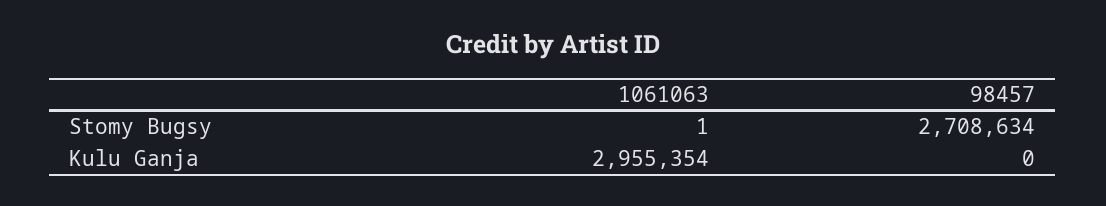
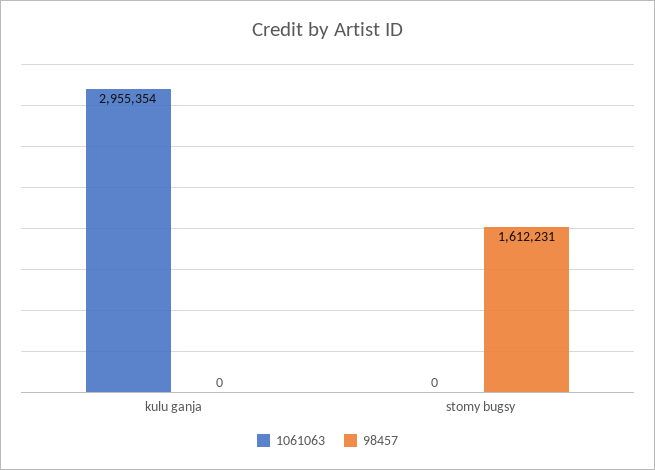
  {
    "1061063": {
-     "Stomy Bugsy": 1,
+     "Stomy Bugsy": 0,
      "Kulu Ganja": 2955354
    },
    "98457": {
-     "Stomy Bugsy": 2708634,
+     "Stomy Bugsy": 1612231,
      "Kulu Ganja": 0
    }
  }

